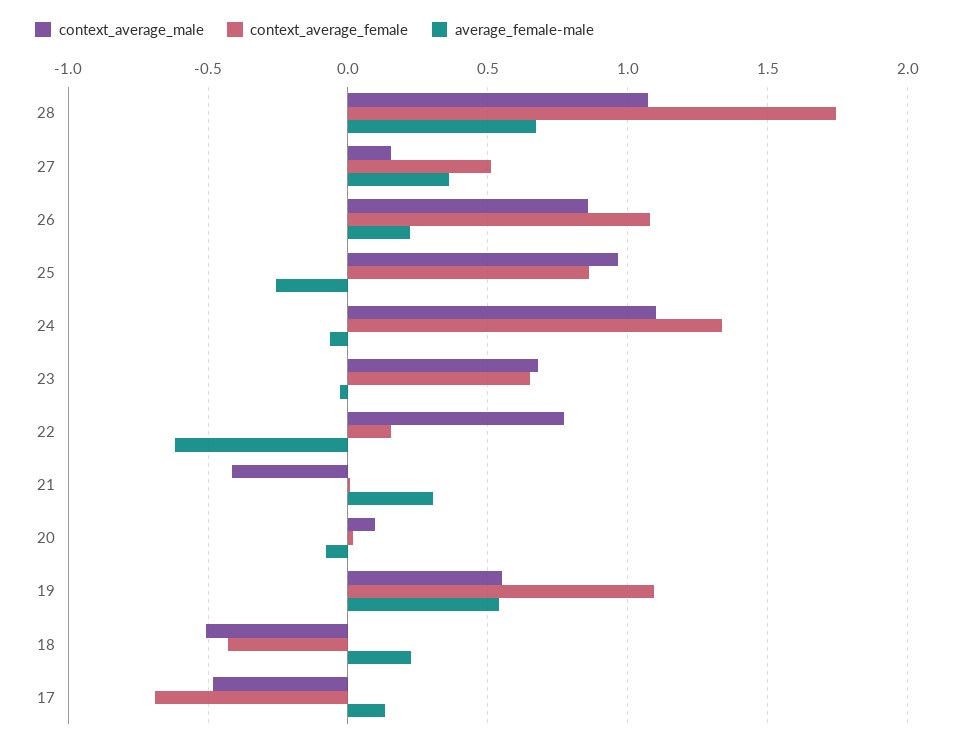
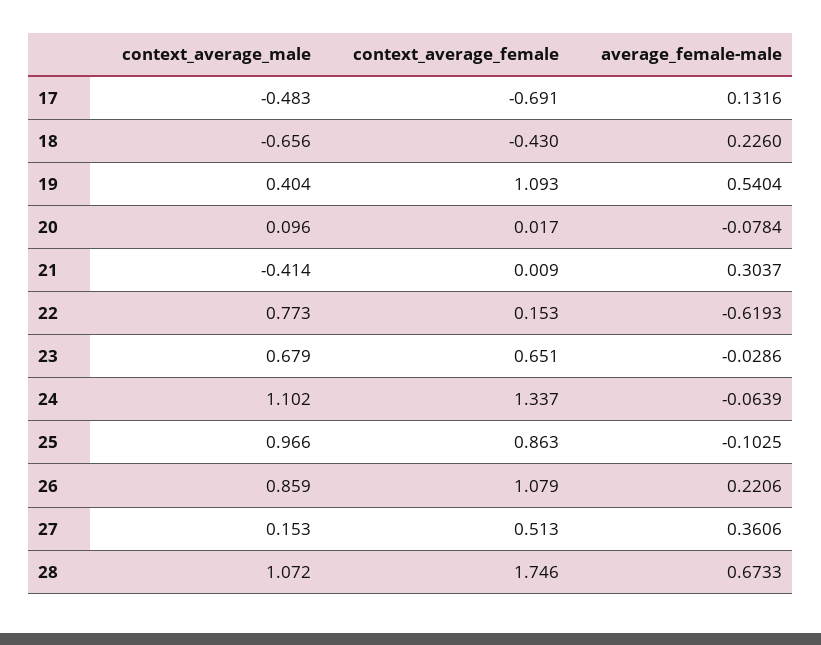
  {
    "context_average_male": {
      "28": 1.072,
      "27": 0.153,
      "26": 0.859,
      "25": 0.966,
      "24": 1.102,
      "23": 0.679,
      "22": 0.773,
      "21": -0.414,
      "20": 0.096,
-     "19": 0.55,
+     "19": 0.404,
-     "18": -0.5,
+     "18": -0.656,
      "17": -0.483
    },
    "context_average_female": {
      "28": 1.746,
      "27": 0.513,
      "26": 1.079,
      "25": 0.863,
      "24": 1.337,
      "23": 0.651,
      "22": 0.153,
      "21": 0.009,
      "20": 0.017,
      "19": 1.093,
      "18": -0.43,
      "17": -0.691
    },
    "average_female-male": {
      "28": 0.6733,
      "27": 0.3606,
      "26": 0.2206,
-     "25": -0.25,
+     "25": -0.1025,
      "24": -0.0639,
      "23": -0.0286,
      "22": -0.6193,
      "21": 0.3037,
      "20": -0.0784,
      "19": 0.5404,
      "18": 0.226,
      "17": 0.1316
    }
  }

